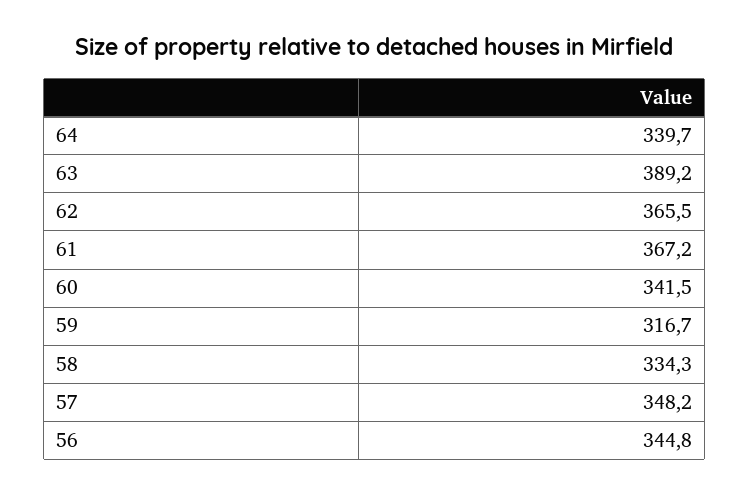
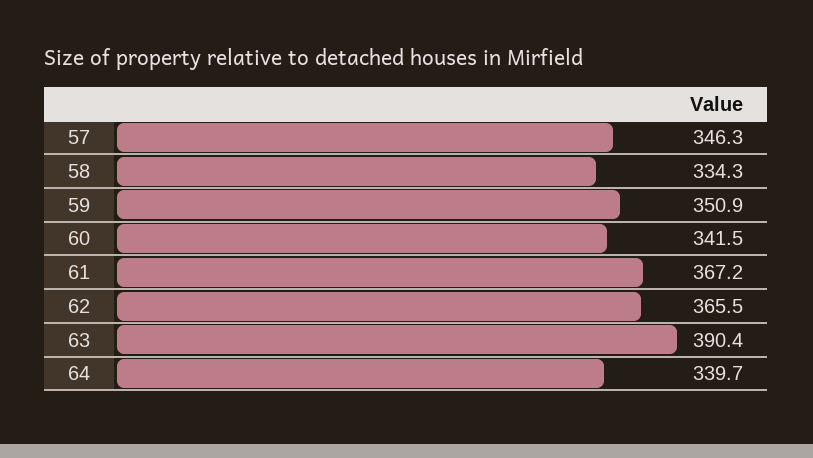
  {
    "64": 339.7,
-   "63": 389.2,
+   "63": 390.4,
    "62": 365.5,
    "61": 367.2,
    "60": 341.5,
-   "59": 316.7,
+   "59": 350.9,
    "58": 334.3,
-   "57": 348.2,
+   "57": 346.3
-   "56": 344.8
  }

